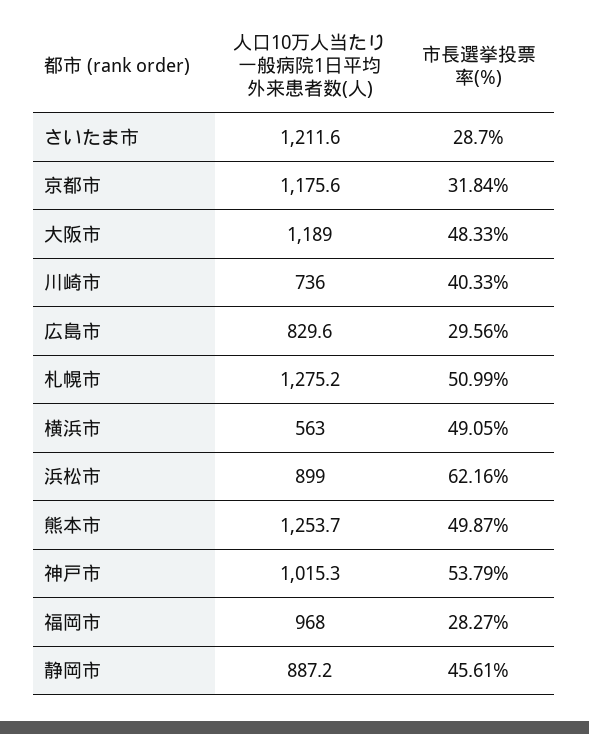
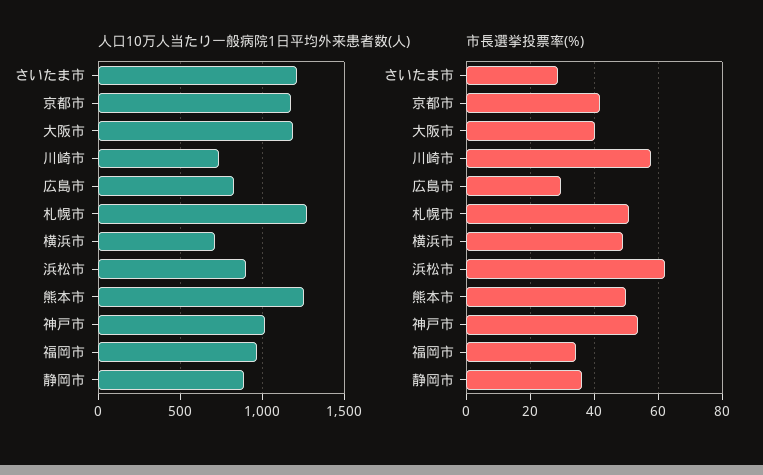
  {
    "人口10万人当たり一般病院1日平均外来患者数(人)": {
      "さいたま市": 1211.6,
      "京都市": 1175.6,
      "大阪市": 1189,
      "川崎市": 736,
      "広島市": 829.6,
      "札幌市": 1275.2,
-     "横浜市": 563,
+     "横浜市": 700,
      "浜松市": 899,
      "熊本市": 1253.7,
      "神戸市": 1015.3,
      "福岡市": 968,
      "静岡市": 887.2
    },
    "市長選挙投票率(%)": {
      "さいたま市": 28.7,
-     "京都市": 31.84,
+     "京都市": 42,
-     "大阪市": 48.33,
+     "大阪市": 40,
-     "川崎市": 40.33,
+     "川崎市": 58,
      "広島市": 29.56,
      "札幌市": 50.99,
      "横浜市": 49.05,
      "浜松市": 62.16,
      "熊本市": 49.87,
      "神戸市": 53.79,
-     "福岡市": 28.27,
+     "福岡市": 34,
-     "静岡市": 45.61
+     "静岡市": 36
    }
  }

